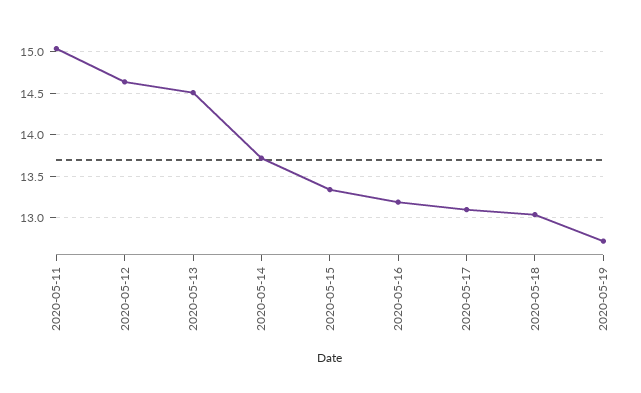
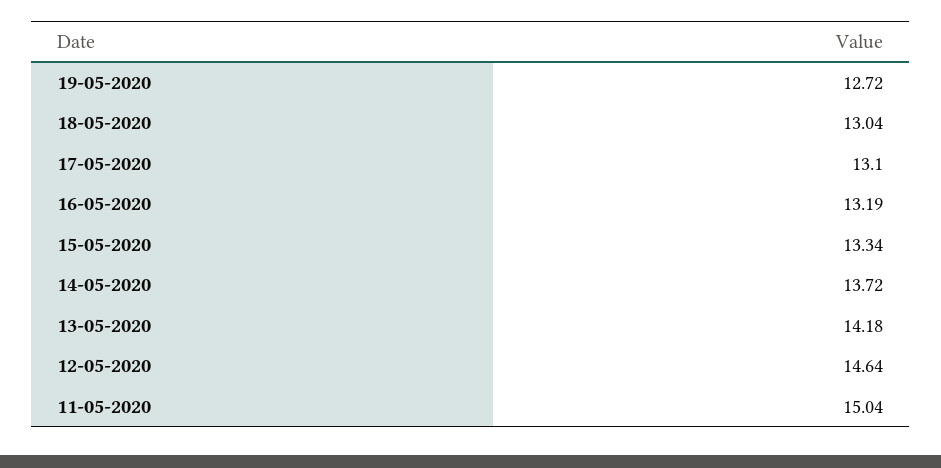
  {
    "2020-05-11": 15.04,
    "2020-05-12": 14.64,
-   "2020-05-13": 14.5,
+   "2020-05-13": 14.18,
    "2020-05-14": 13.72,
    "2020-05-15": 13.34,
    "2020-05-16": 13.19,
    "2020-05-17": 13.1,
    "2020-05-18": 13.04,
    "2020-05-19": 12.72
  }

